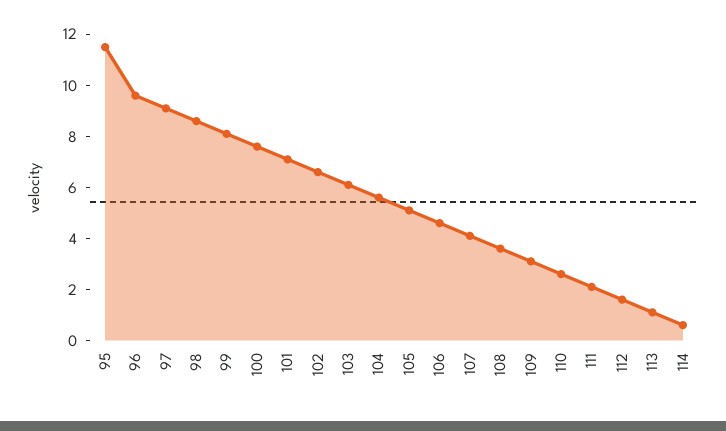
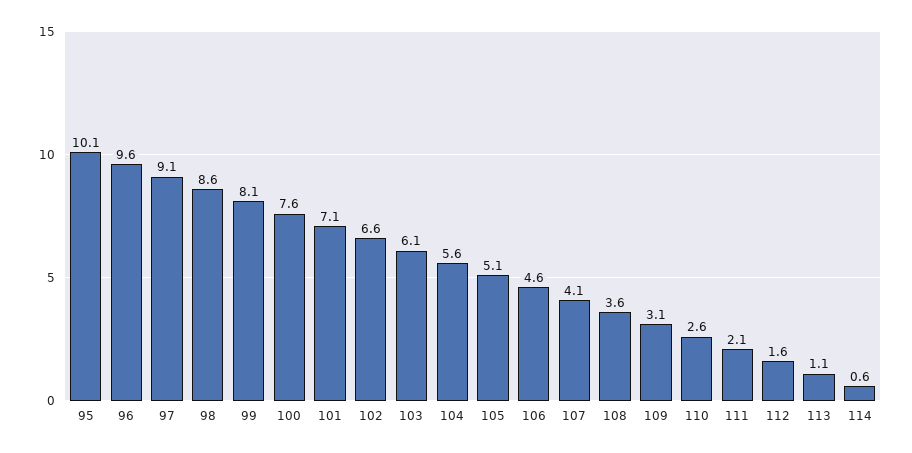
  {
-   "95": 11.5,
+   "95": 10.1,
    "96": 9.6,
    "97": 9.1,
    "98": 8.6,
    "99": 8.1,
    "100": 7.6,
    "101": 7.1,
    "102": 6.6,
    "103": 6.1,
    "104": 5.6,
    "105": 5.1,
    "106": 4.6,
    "107": 4.1,
    "108": 3.6,
    "109": 3.1,
    "110": 2.6,
    "111": 2.1,
    "112": 1.6,
    "113": 1.1,
    "114": 0.6
  }

